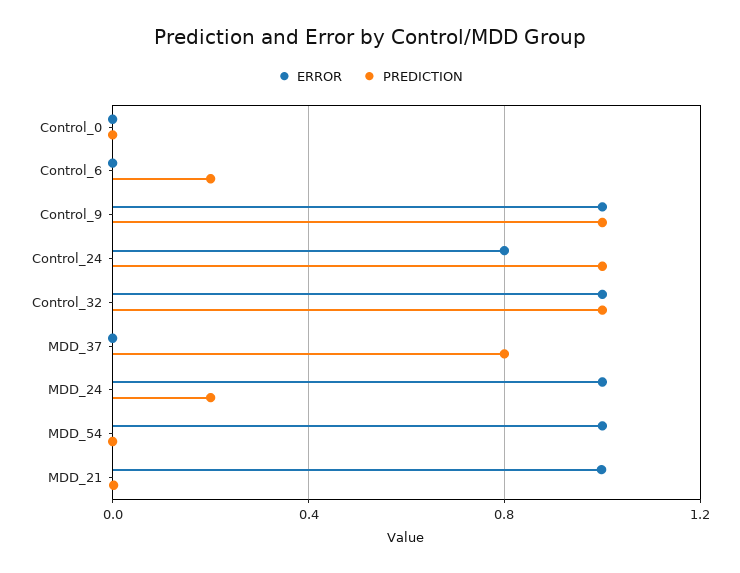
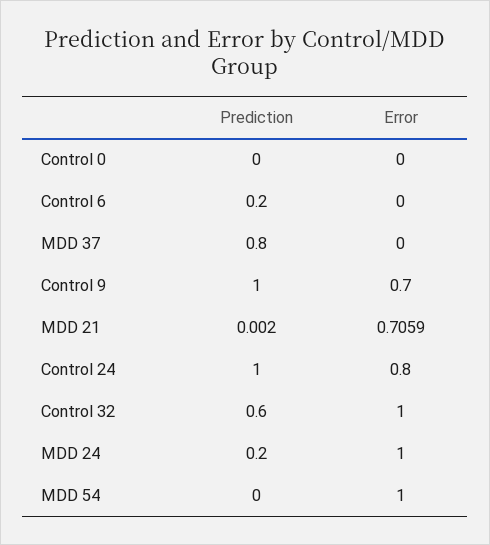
  {
    "ERROR": {
      "Control_0": 0,
      "Control_6": 0,
-     "Control_9": 1,
+     "Control_9": 0.7,
      "Control_24": 0.8,
      "Control_32": 1,
      "MDD_37": 0,
      "MDD_24": 1,
      "MDD_54": 1,
-     "MDD_21": 1
+     "MDD_21": 0.7059
    },
    "PREDICTION": {
      "Control_0": 0,
      "Control_6": 0.2,
      "Control_9": 1,
      "Control_24": 1,
-     "Control_32": 1,
+     "Control_32": 0.6,
      "MDD_37": 0.8,
      "MDD_24": 0.2,
      "MDD_54": 0,
      "MDD_21": 0.002
    }
  }

